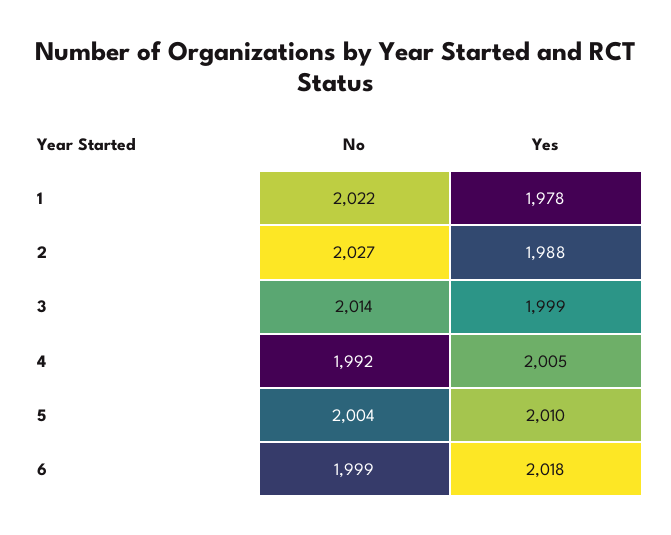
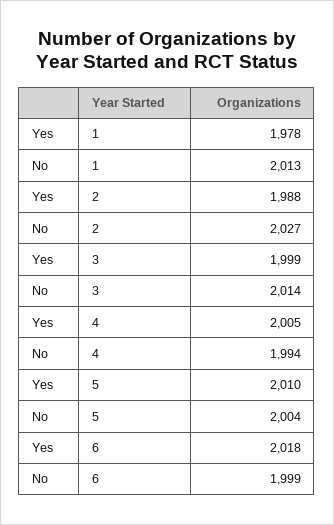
  {
    "No": {
-     "1": 2022,
+     "1": 2013,
      "2": 2027,
      "3": 2014,
-     "4": 1992,
+     "4": 1994,
      "5": 2004,
      "6": 1999
    },
    "Yes": {
      "1": 1978,
      "2": 1988,
      "3": 1999,
      "4": 2005,
      "5": 2010,
      "6": 2018
    }
  }

